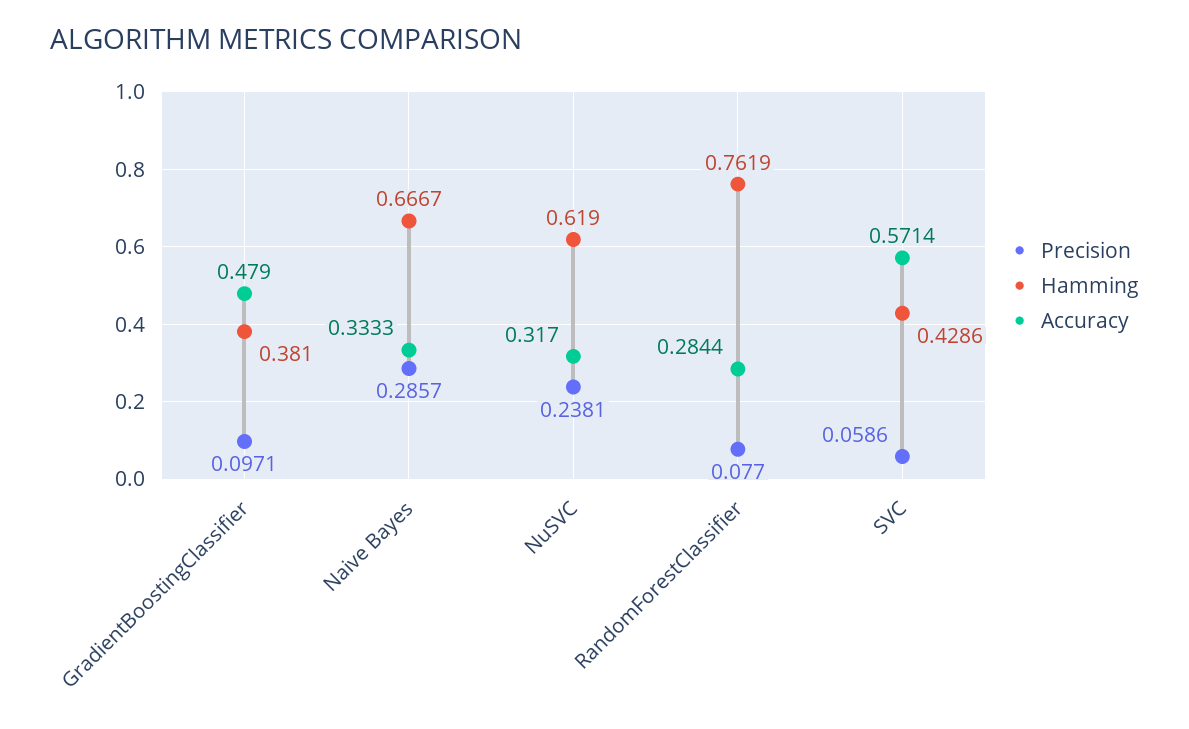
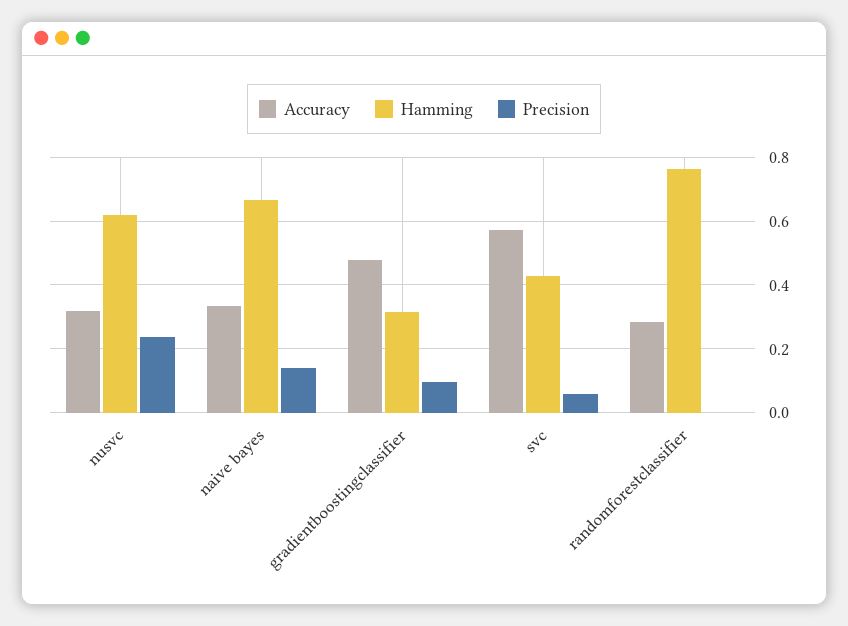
  {
    "Precision": {
      "GradientBoostingClassifier": 0.0971,
-     "Naive Bayes": 0.2857,
+     "Naive Bayes": 0.14,
      "NuSVC": 0.2381,
-     "RandomForestClassifier": 0.077,
+     "RandomForestClassifier": 0,
      "SVC": 0.0586
    },
    "Hamming": {
-     "GradientBoostingClassifier": 0.381,
+     "GradientBoostingClassifier": 0.32,
      "Naive Bayes": 0.6667,
      "NuSVC": 0.619,
      "RandomForestClassifier": 0.7619,
      "SVC": 0.4286
    },
    "Accuracy": {
      "GradientBoostingClassifier": 0.479,
      "Naive Bayes": 0.3333,
      "NuSVC": 0.317,
      "RandomForestClassifier": 0.2844,
      "SVC": 0.5714
    }
  }

